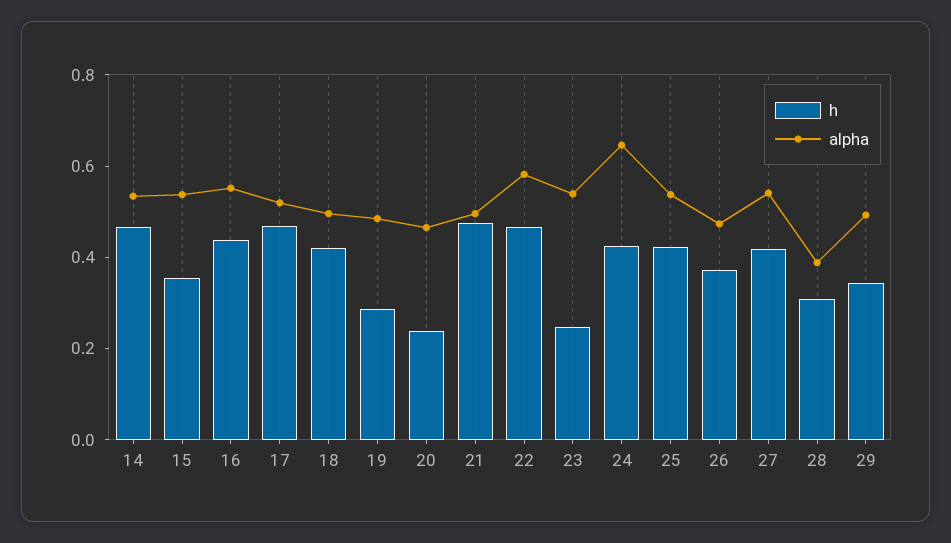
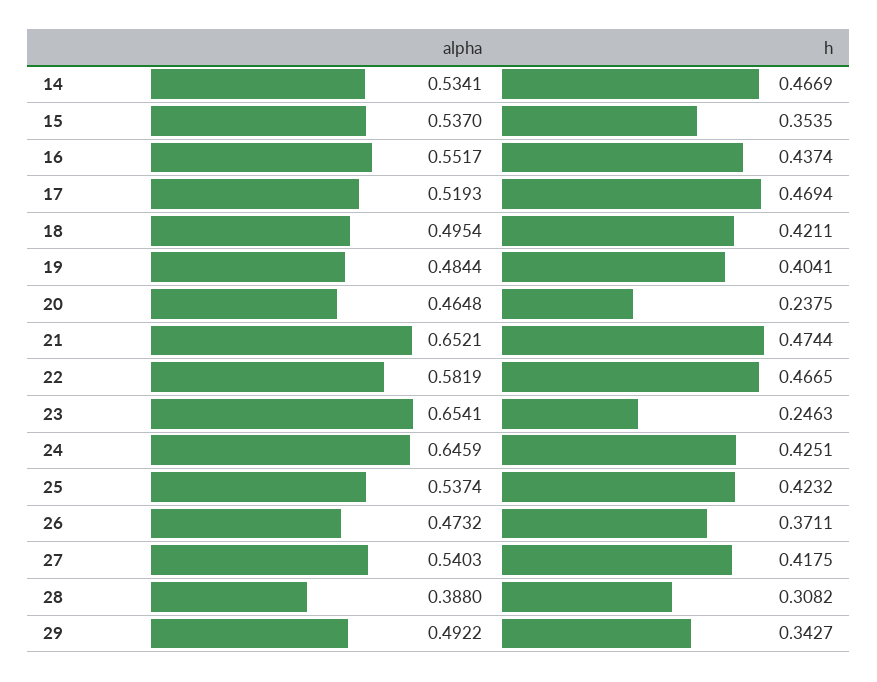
  {
    "h": {
      "14": 0.4669,
      "15": 0.3535,
      "16": 0.4374,
      "17": 0.4694,
      "18": 0.4211,
-     "19": 0.3,
+     "19": 0.4041,
      "20": 0.2375,
      "21": 0.4744,
      "22": 0.4665,
      "23": 0.2463,
      "24": 0.4251,
      "25": 0.4232,
      "26": 0.3711,
      "27": 0.4175,
      "28": 0.3082,
      "29": 0.3427
    },
    "alpha": {
      "14": 0.5341,
      "15": 0.537,
      "16": 0.5517,
      "17": 0.5193,
      "18": 0.4954,
      "19": 0.4844,
      "20": 0.4648,
-     "21": 0.5,
+     "21": 0.6521,
      "22": 0.5819,
-     "23": 0.55,
+     "23": 0.6541,
      "24": 0.6459,
      "25": 0.5374,
      "26": 0.4732,
      "27": 0.5403,
      "28": 0.388,
      "29": 0.4922
    }
  }

